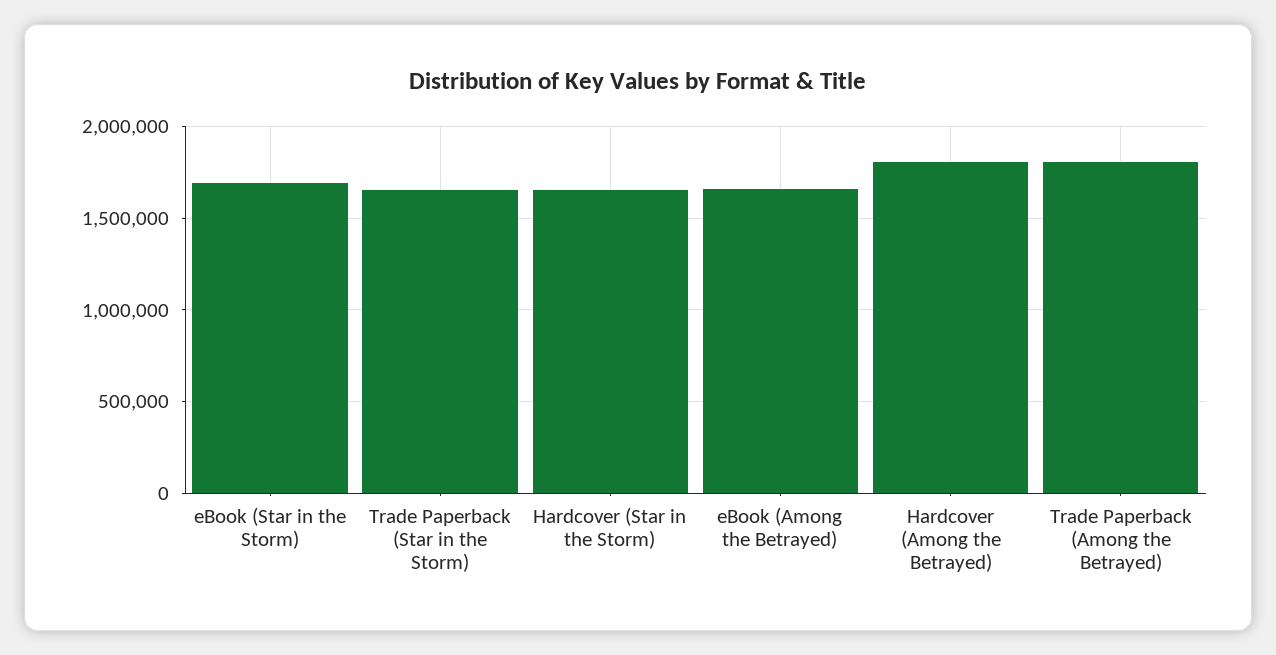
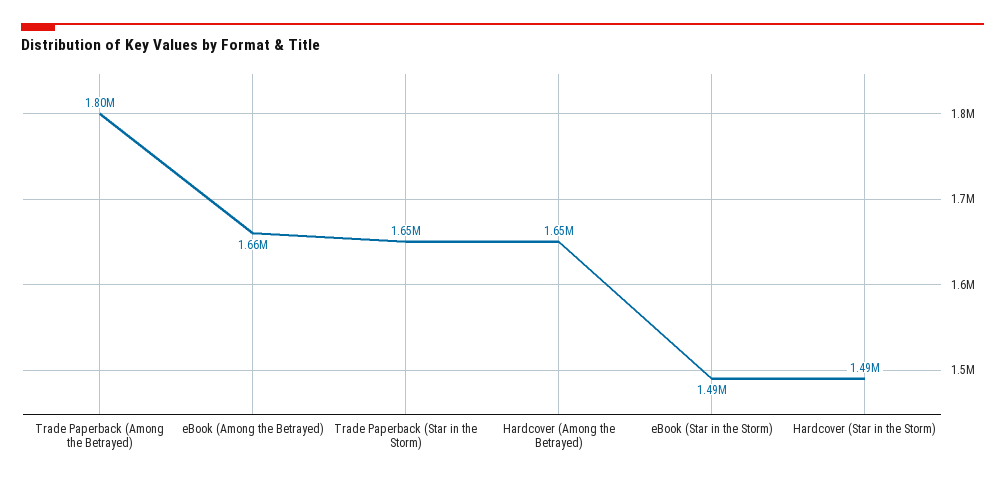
  {
-   "eBook (Star in the Storm)": 1700000,
+   "eBook (Star in the Storm)": 1490000,
    "Trade Paperback (Star in the Storm)": 1650000,
-   "Hardcover (Star in the Storm)": 1650000,
+   "Hardcover (Star in the Storm)": 1490000,
    "eBook (Among the Betrayed)": 1660000,
-   "Hardcover (Among the Betrayed)": 1800000,
+   "Hardcover (Among the Betrayed)": 1650000,
    "Trade Paperback (Among the Betrayed)": 1800000
  }

